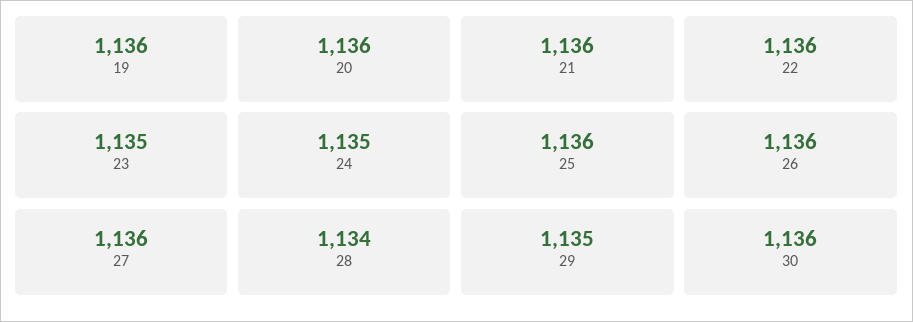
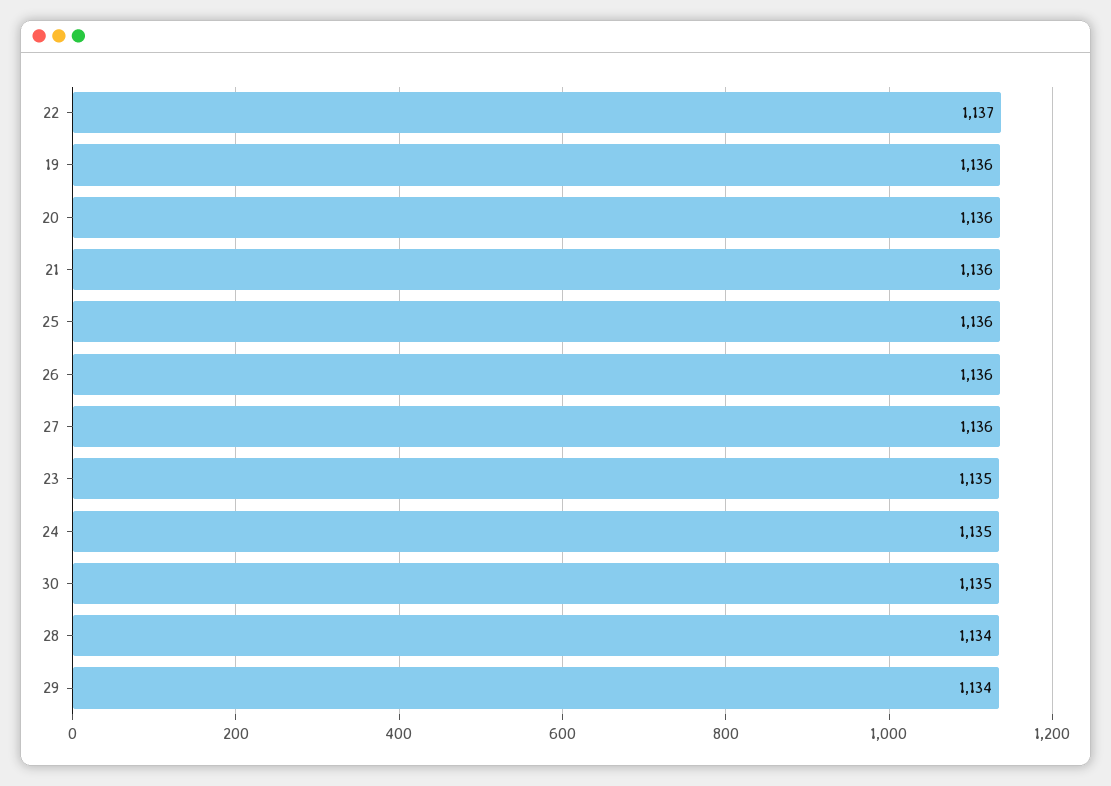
  {
    "19": 1136,
    "20": 1136,
    "21": 1136,
-   "22": 1136,
+   "22": 1137,
    "23": 1135,
    "24": 1135,
    "25": 1136,
    "26": 1136,
    "27": 1136,
    "28": 1134,
-   "29": 1135,
+   "29": 1134,
-   "30": 1136
+   "30": 1135
  }

